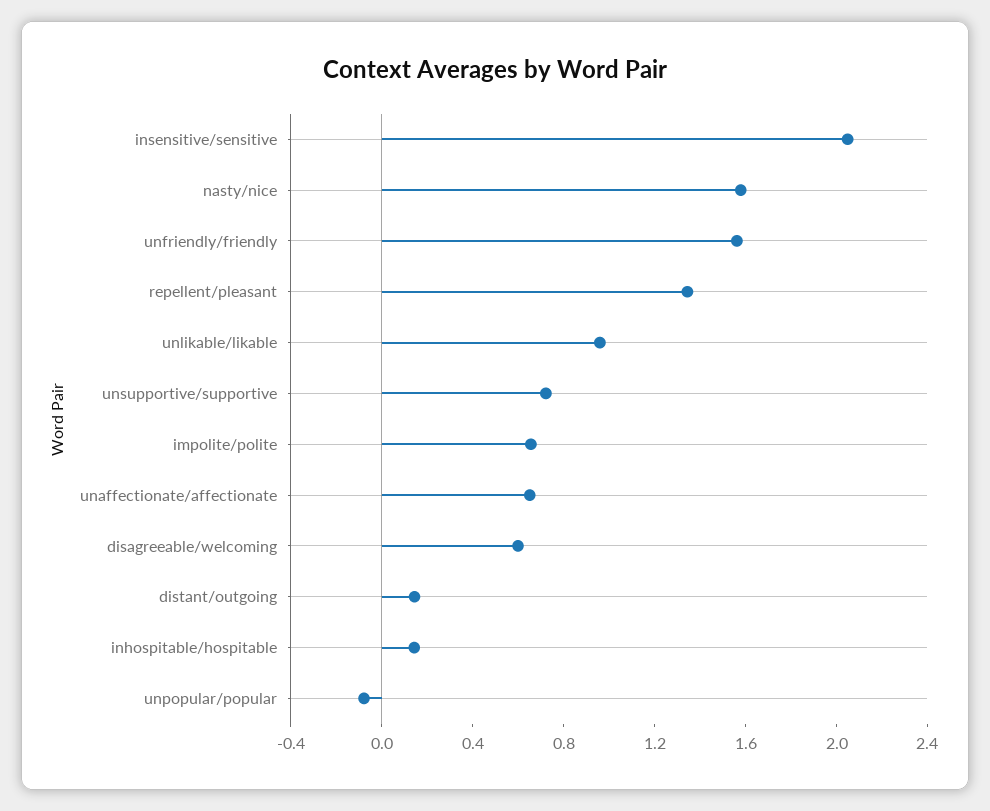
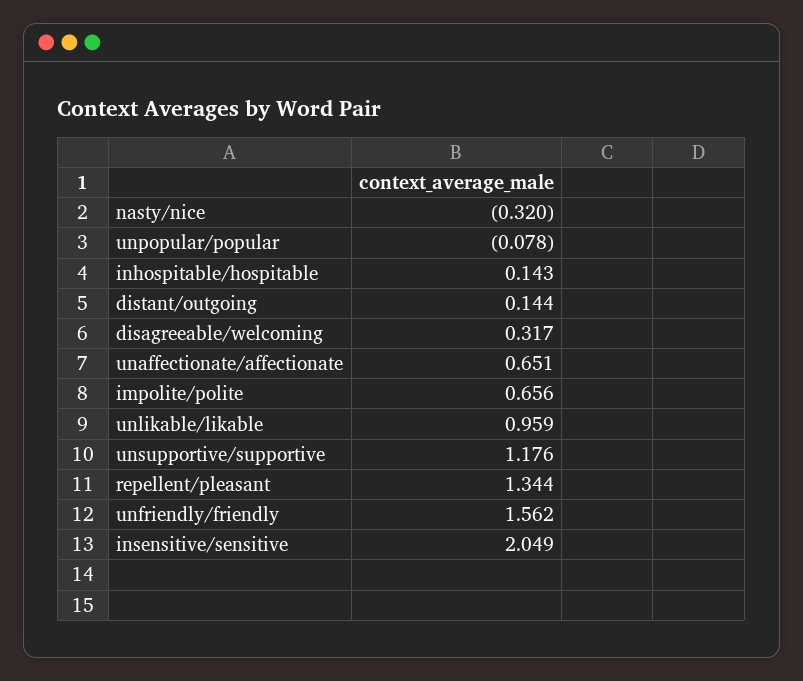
  {
    "insensitive/sensitive": 2.049,
-   "nasty/nice": 1.6,
+   "nasty/nice": -0.32,
    "unfriendly/friendly": 1.562,
    "repellent/pleasant": 1.344,
    "unlikable/likable": 0.959,
-   "unsupportive/supportive": 0.7,
+   "unsupportive/supportive": 1.176,
    "impolite/polite": 0.656,
    "unaffectionate/affectionate": 0.651,
-   "disagreeable/welcoming": 0.6,
+   "disagreeable/welcoming": 0.317,
    "distant/outgoing": 0.144,
    "inhospitable/hospitable": 0.143,
    "unpopular/popular": -0.078
  }

